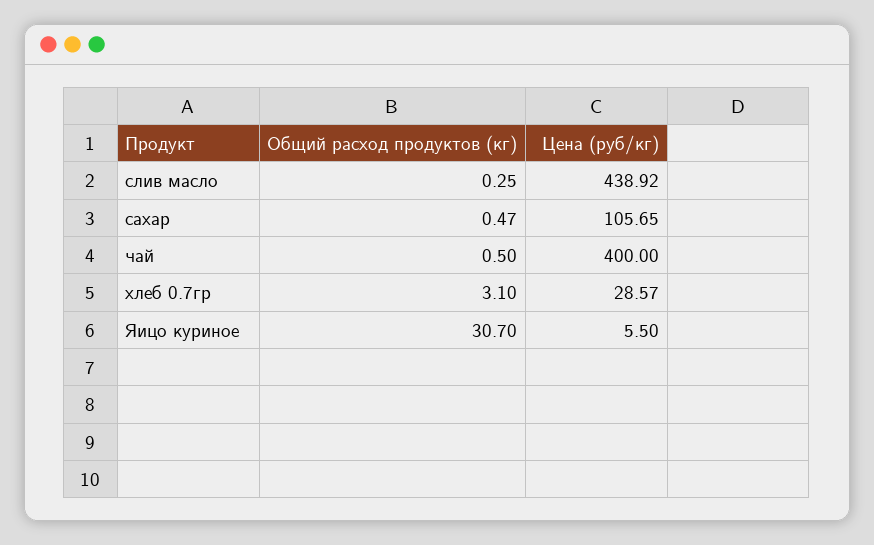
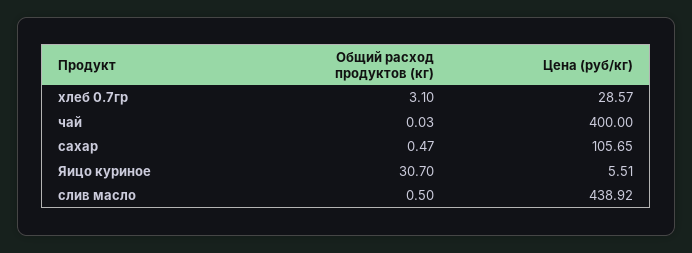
  {
    "Общий расход продуктов (кг)": {
-     "слив масло": 0.25,
+     "слив масло": 0.5,
      "сахар": 0.47,
-     "чай": 0.5,
+     "чай": 0.03,
      "хлеб 0.7гр": 3.1,
      "Яицо куриное": 30.7
    },
    "Цена (руб/кг)": {
      "слив масло": 438.92,
      "сахар": 105.65,
      "чай": 400,
      "хлеб 0.7гр": 28.57,
-     "Яицо куриное": 5.5
+     "Яицо куриное": 5.51
    }
  }

